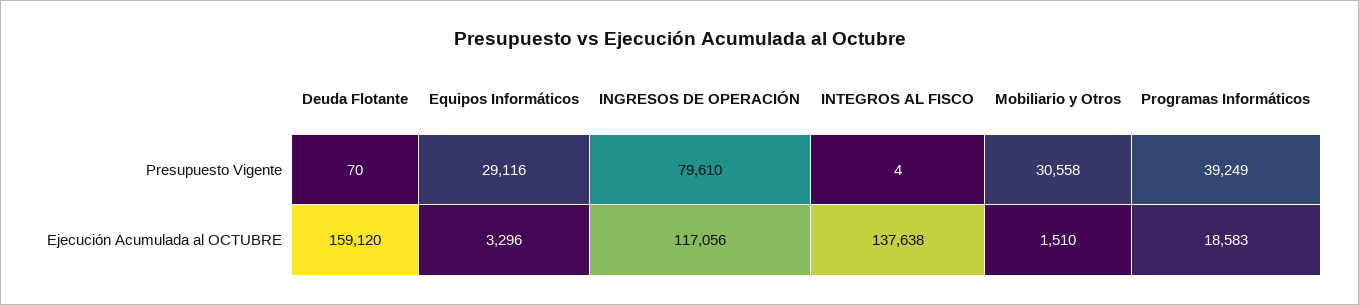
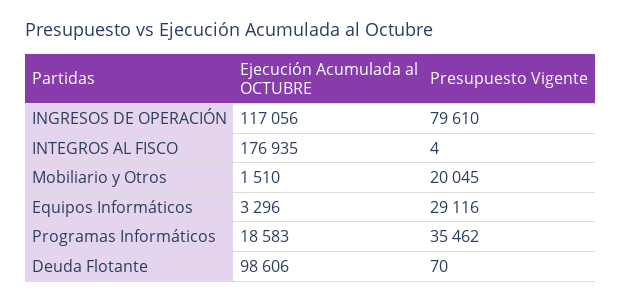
  {
    "Deuda Flotante": {
      "Presupuesto Vigente": 70,
-     "Ejecución Acumulada al OCTUBRE": 159120
+     "Ejecución Acumulada al OCTUBRE": 98606
    },
    "Equipos Informáticos": {
      "Presupuesto Vigente": 29116,
      "Ejecución Acumulada al OCTUBRE": 3296
    },
    "INGRESOS DE OPERACIÓN": {
      "Presupuesto Vigente": 79610,
      "Ejecución Acumulada al OCTUBRE": 117056
    },
    "INTEGROS AL FISCO": {
      "Presupuesto Vigente": 4,
-     "Ejecución Acumulada al OCTUBRE": 137638
+     "Ejecución Acumulada al OCTUBRE": 176935
    },
    "Mobiliario y Otros": {
-     "Presupuesto Vigente": 30558,
+     "Presupuesto Vigente": 20045,
      "Ejecución Acumulada al OCTUBRE": 1510
    },
    "Programas Informáticos": {
-     "Presupuesto Vigente": 39249,
+     "Presupuesto Vigente": 35462,
      "Ejecución Acumulada al OCTUBRE": 18583
    }
  }

